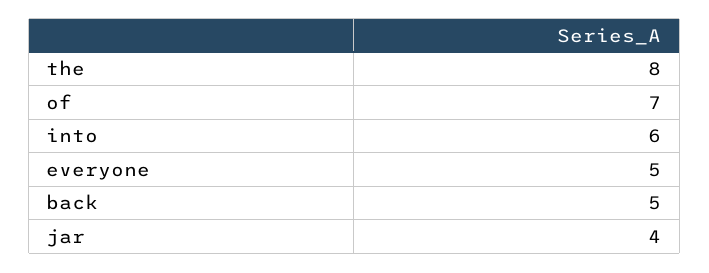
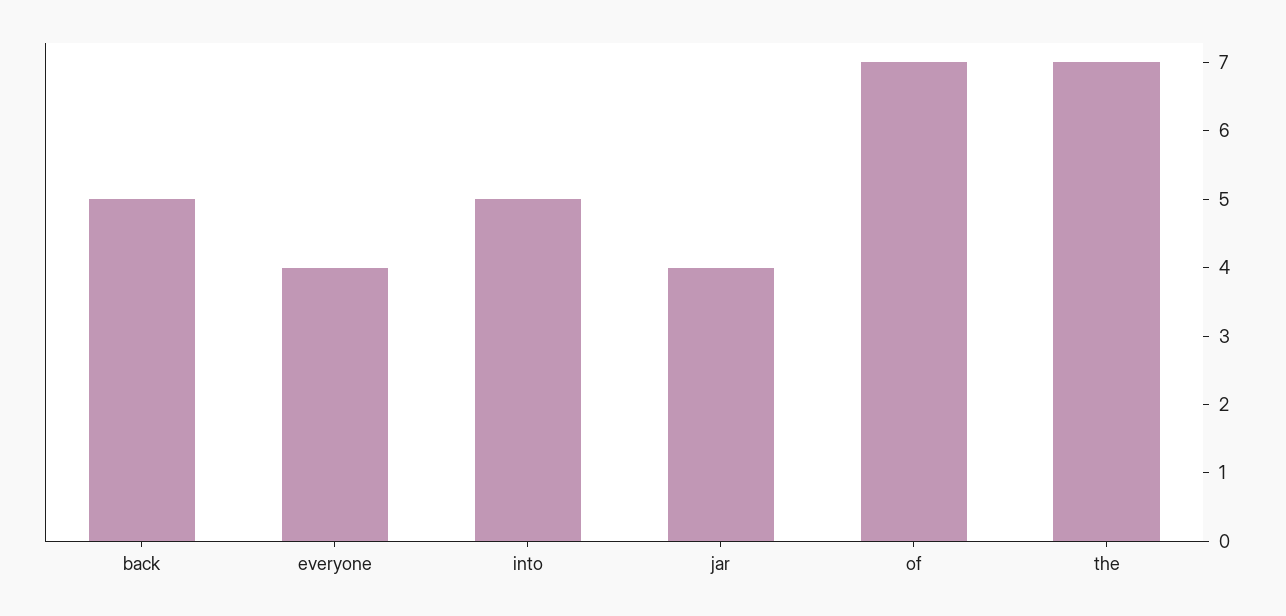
  {
-   "the": 8,
+   "the": 7,
    "of": 7,
-   "into": 6,
+   "into": 5,
-   "everyone": 5,
+   "everyone": 4,
    "back": 5,
    "jar": 4
  }

